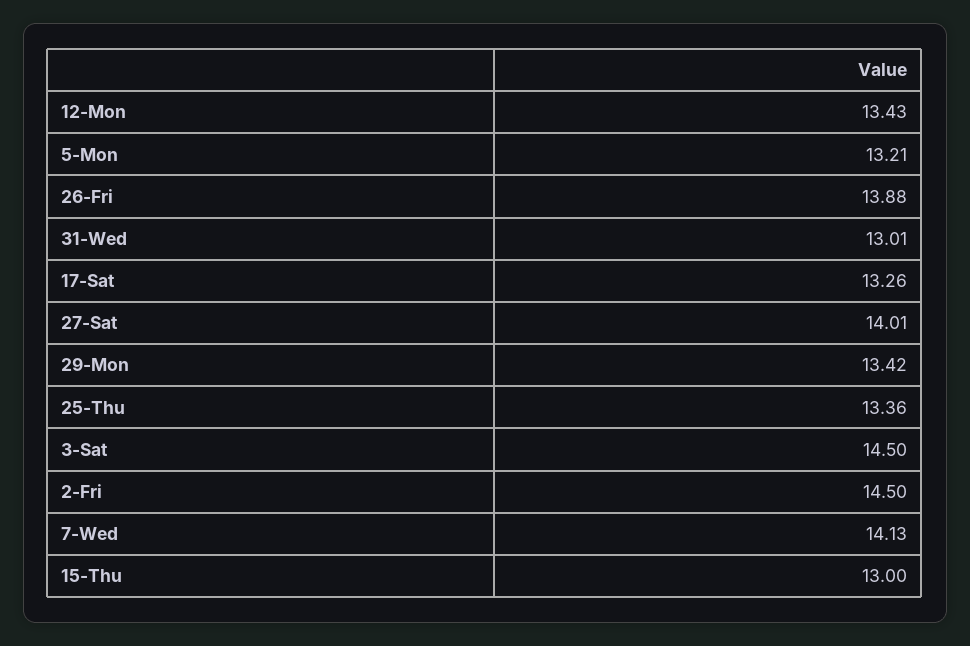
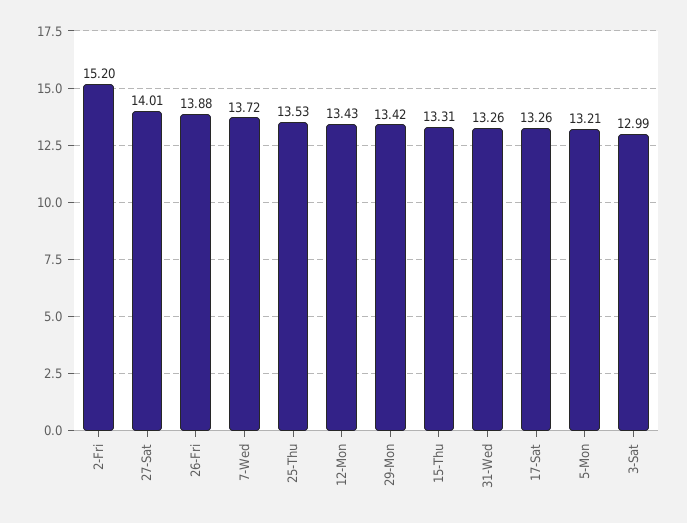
  {
    "12-Mon": 13.43,
    "5-Mon": 13.21,
    "26-Fri": 13.88,
-   "31-Wed": 13.01,
+   "31-Wed": 13.26,
    "17-Sat": 13.26,
    "27-Sat": 14.01,
    "29-Mon": 13.42,
-   "25-Thu": 13.36,
+   "25-Thu": 13.53,
-   "3-Sat": 14.5,
+   "3-Sat": 12.99,
-   "2-Fri": 14.5,
+   "2-Fri": 15.2,
-   "7-Wed": 14.13,
+   "7-Wed": 13.72,
-   "15-Thu": 13
+   "15-Thu": 13.31
  }

